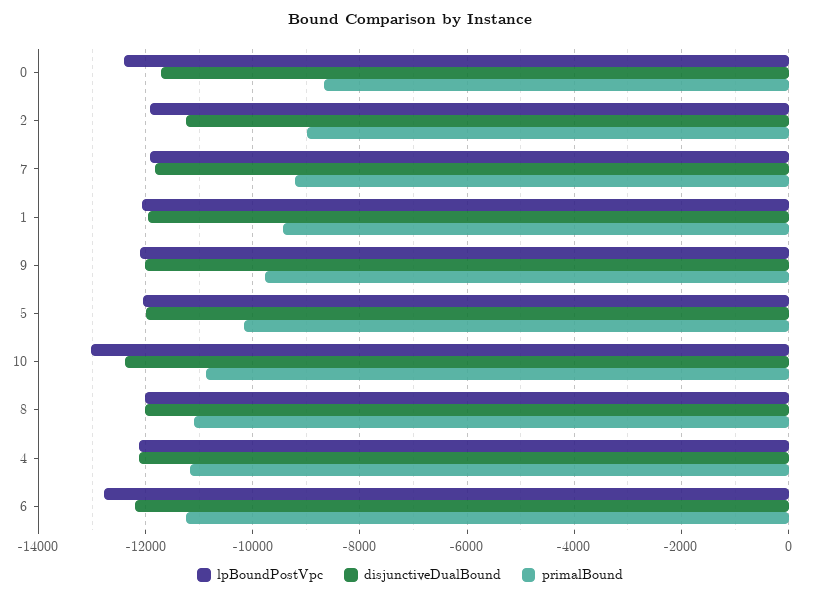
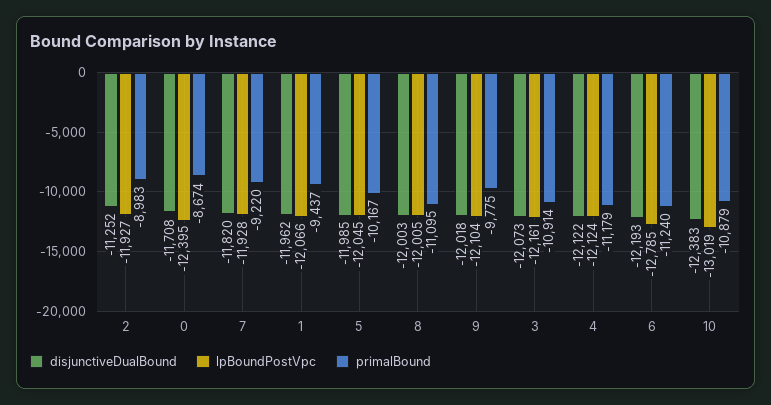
  {
    "lpBoundPostVpc": {
      "0": -12395,
      "2": -11927,
      "7": -11928,
      "1": -12066,
      "9": -12104,
      "5": -12045,
      "10": -13019,
      "8": -12005,
      "4": -12124,
-     "6": -12785
+     "6": -12785,
+     "3": -12161
    },
    "disjunctiveDualBound": {
      "0": -11708,
      "2": -11252,
      "7": -11820,
      "1": -11962,
      "9": -12018,
      "5": -11985,
      "10": -12383,
      "8": -12003,
      "4": -12122,
-     "6": -12193
+     "6": -12193,
+     "3": -12073
    },
    "primalBound": {
      "0": -8674,
      "2": -8983,
      "7": -9220,
      "1": -9437,
      "9": -9775,
      "5": -10167,
      "10": -10879,
      "8": -11095,
      "4": -11179,
-     "6": -11240
+     "6": -11240,
+     "3": -10914
    }
  }

